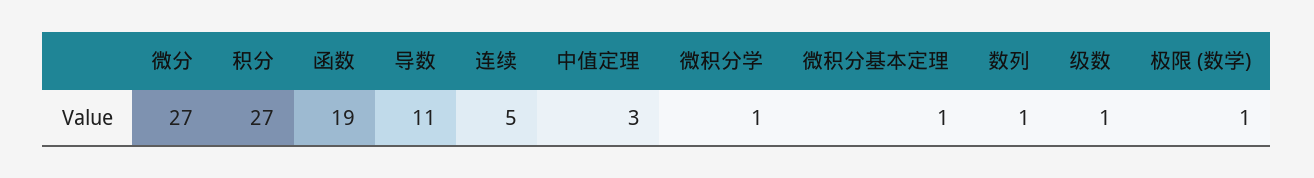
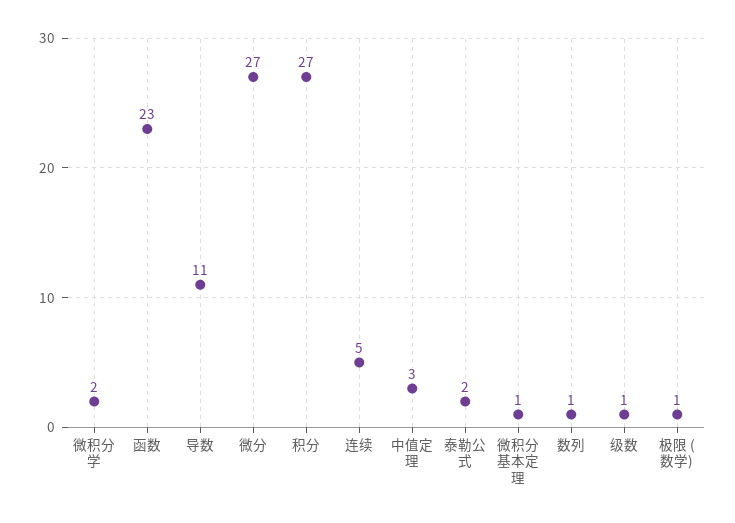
  {
    "微分": 27,
    "积分": 27,
-   "函数": 19,
+   "函数": 23,
    "导数": 11,
    "连续": 5,
    "中值定理": 3,
-   "微积分学": 1,
+   "微积分学": 2,
    "微积分基本定理": 1,
    "数列": 1,
    "级数": 1,
-   "极限 (数学)": 1
+   "极限 (数学)": 1,
+   "泰勒公式": 2
  }

